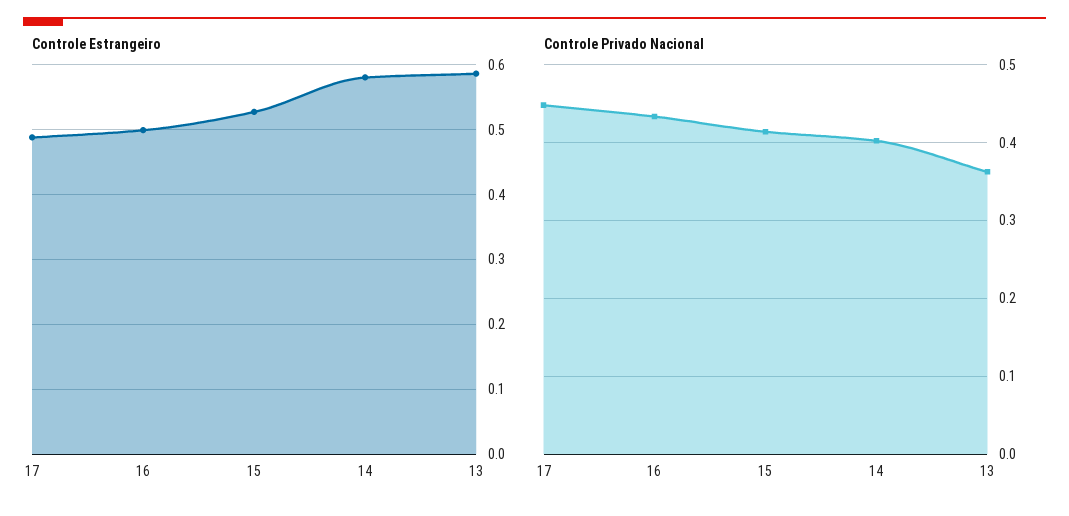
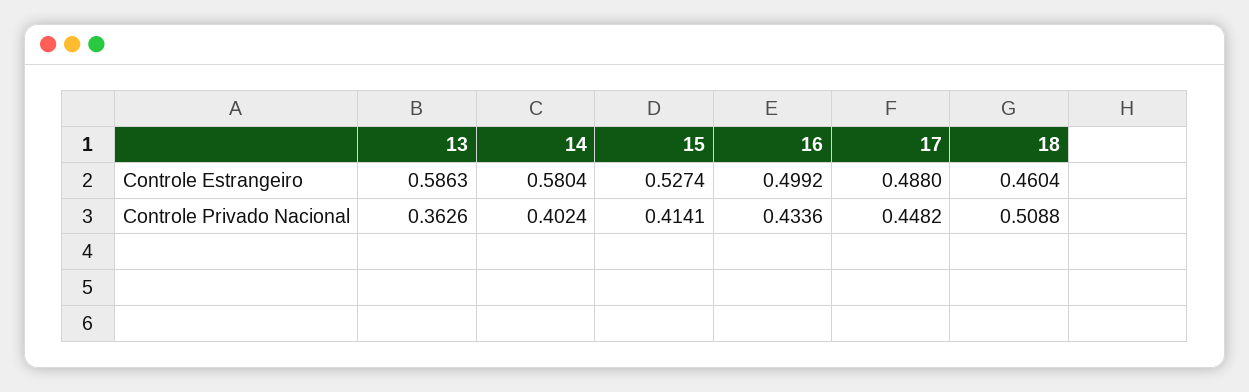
  {
    "Controle Estrangeiro": {
      "17": 0.488,
      "16": 0.4992,
      "15": 0.5274,
      "14": 0.5804,
-     "13": 0.5863
+     "13": 0.5863,
+     "18": 0.4604
    },
    "Controle Privado Nacional": {
      "17": 0.4482,
      "16": 0.4336,
      "15": 0.4141,
      "14": 0.4024,
-     "13": 0.3626
+     "13": 0.3626,
+     "18": 0.5088
    }
  }

